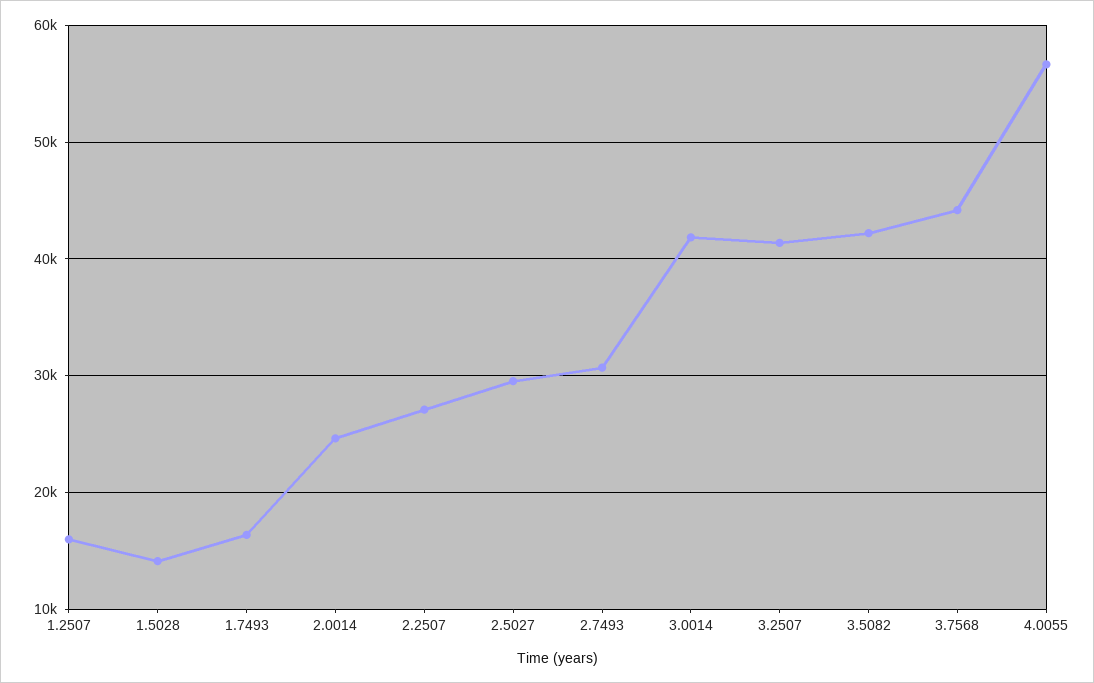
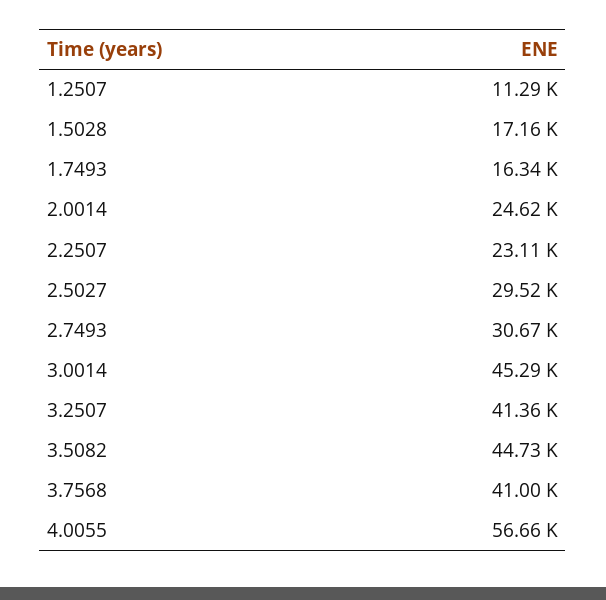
  {
-   "1.2507": 16000,
+   "1.2507": 11290,
-   "1.5028": 14000,
+   "1.5028": 17160,
    "1.7493": 16340,
    "2.0014": 24620,
-   "2.2507": 27000,
+   "2.2507": 23110,
    "2.5027": 29520,
    "2.7493": 30670,
-   "3.0014": 42000,
+   "3.0014": 45290,
    "3.2507": 41360,
-   "3.5082": 42000,
+   "3.5082": 44730,
-   "3.7568": 44000,
+   "3.7568": 41000,
    "4.0055": 56660
  }

